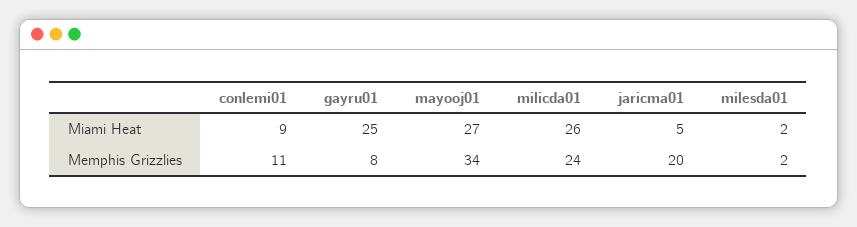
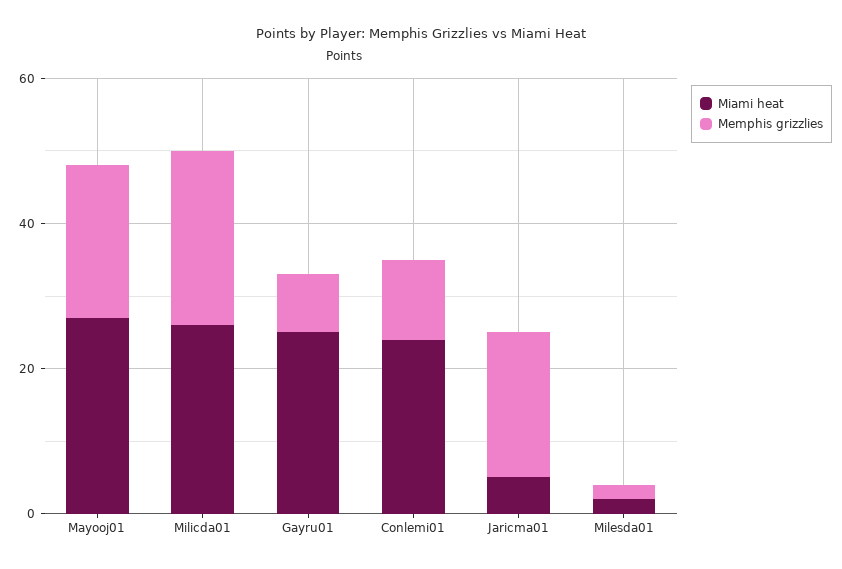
  {
    "Miami Heat": {
-     "conlemi01": 9,
+     "conlemi01": 25,
      "gayru01": 25,
      "mayooj01": 27,
      "milicda01": 26,
      "jaricma01": 5,
      "milesda01": 2
    },
    "Memphis Grizzlies": {
      "conlemi01": 11,
      "gayru01": 8,
-     "mayooj01": 34,
+     "mayooj01": 20,
      "milicda01": 24,
      "jaricma01": 20,
      "milesda01": 2
    }
  }

